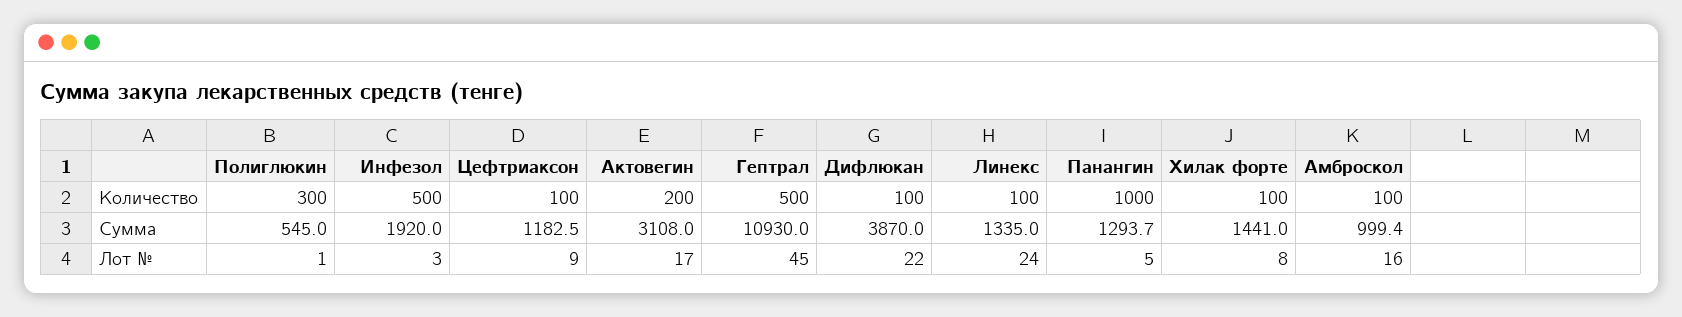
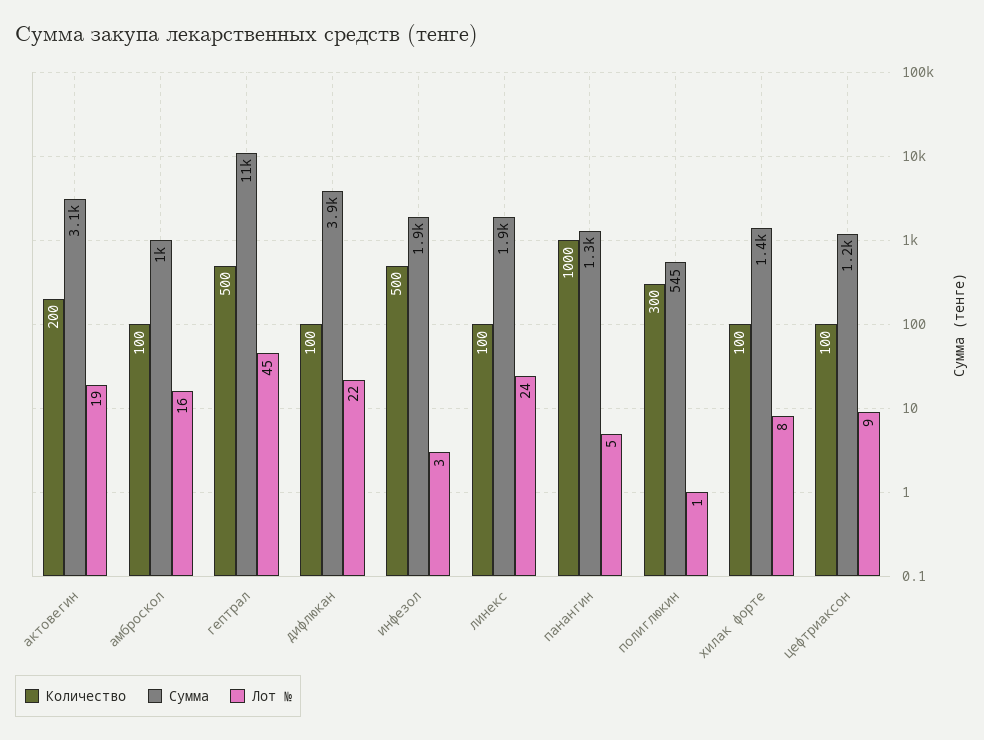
  {
    "Количество": {
      "Полиглюкин": 300,
      "Инфезол": 500,
      "Цефтриаксон": 100,
      "Актовегин": 200,
      "Гептрал": 500,
      "Дифлюкан": 100,
      "Линекс": 100,
      "Панангин": 1000,
      "Хилак форте": 100,
      "Амброскол": 100
    },
    "Сумма": {
      "Полиглюкин": 545,
      "Инфезол": 1920,
      "Цефтриаксон": 1182.5,
      "Актовегин": 3108,
      "Гептрал": 10930,
      "Дифлюкан": 3870,
-     "Линекс": 1335,
+     "Линекс": 1900,
      "Панангин": 1293.7,
      "Хилак форте": 1441,
      "Амброскол": 999.4
    },
    "Лот №": {
      "Полиглюкин": 1,
      "Инфезол": 3,
      "Цефтриаксон": 9,
-     "Актовегин": 17,
+     "Актовегин": 19,
      "Гептрал": 45,
      "Дифлюкан": 22,
      "Линекс": 24,
      "Панангин": 5,
      "Хилак форте": 8,
      "Амброскол": 16
    }
  }

